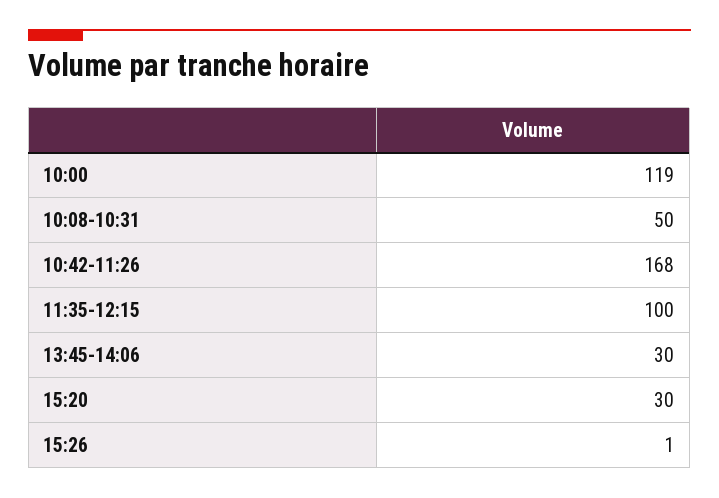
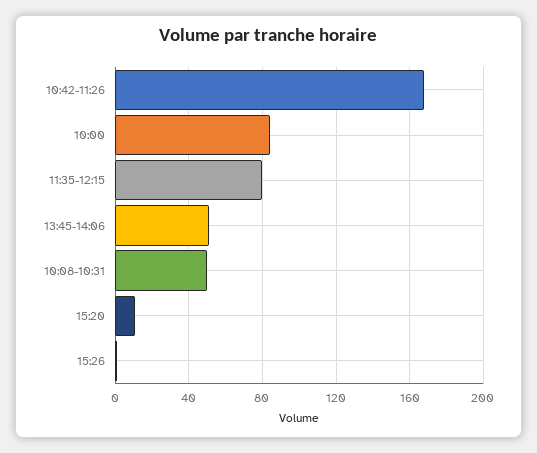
  {
-   "10:00": 119,
+   "10:00": 85,
    "10:08-10:31": 50,
    "10:42-11:26": 168,
-   "11:35-12:15": 100,
+   "11:35-12:15": 80,
-   "13:45-14:06": 30,
+   "13:45-14:06": 50,
-   "15:20": 30,
+   "15:20": 10,
    "15:26": 1
  }

